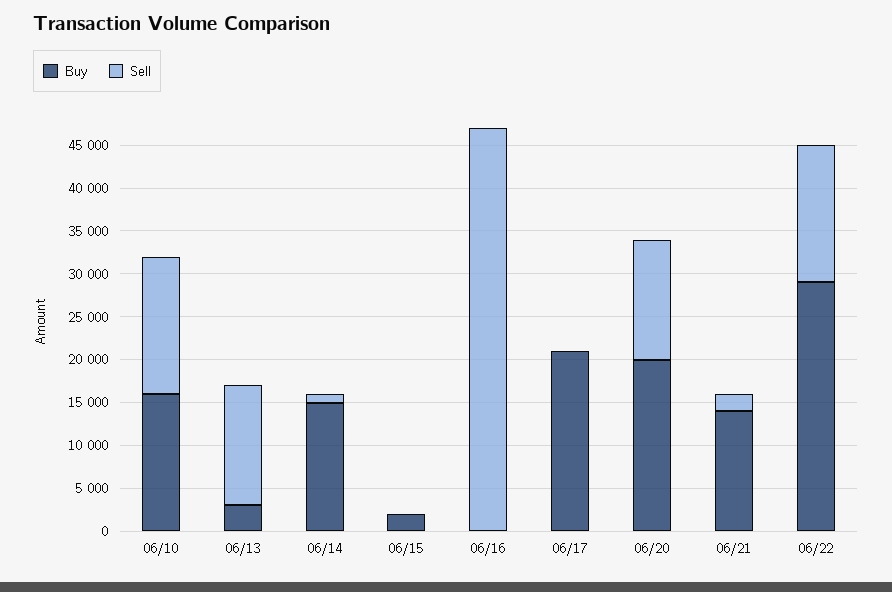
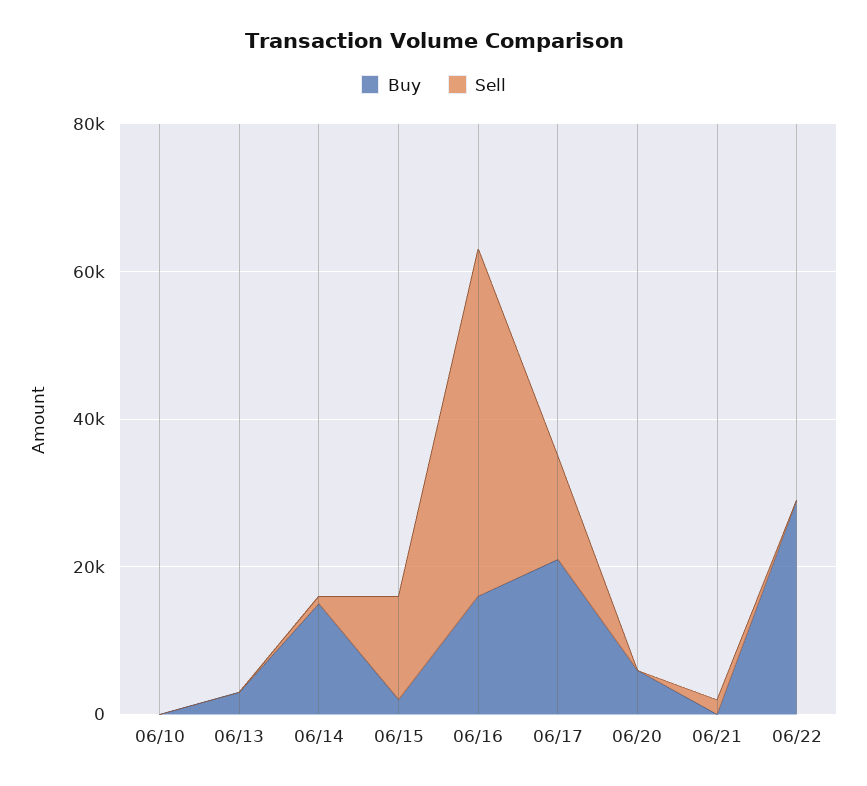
  {
    "Buy": {
-     "06/10": 16000,
+     "06/10": 0,
      "06/13": 3000,
      "06/14": 15000,
      "06/15": 2000,
-     "06/16": 0,
+     "06/16": 15000,
      "06/17": 21000,
-     "06/20": 20000,
+     "06/20": 5000,
-     "06/21": 14000,
+     "06/21": 0,
      "06/22": 29000
    },
    "Sell": {
-     "06/10": 16000,
+     "06/10": 0,
-     "06/13": 14000,
+     "06/13": 0,
      "06/14": 1000,
-     "06/15": 0,
+     "06/15": 15000,
      "06/16": 47000,
-     "06/17": 0,
+     "06/17": 15000,
-     "06/20": 14000,
+     "06/20": 0,
      "06/21": 2000,
-     "06/22": 16000
+     "06/22": 0
    }
  }

